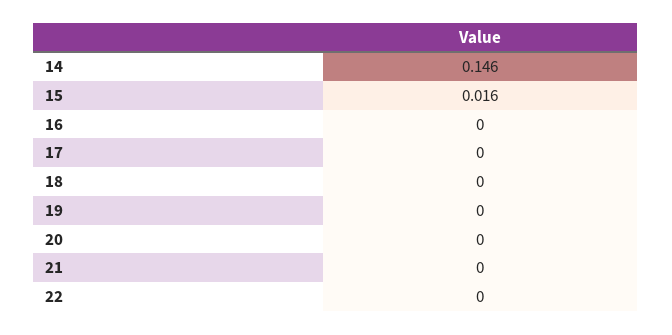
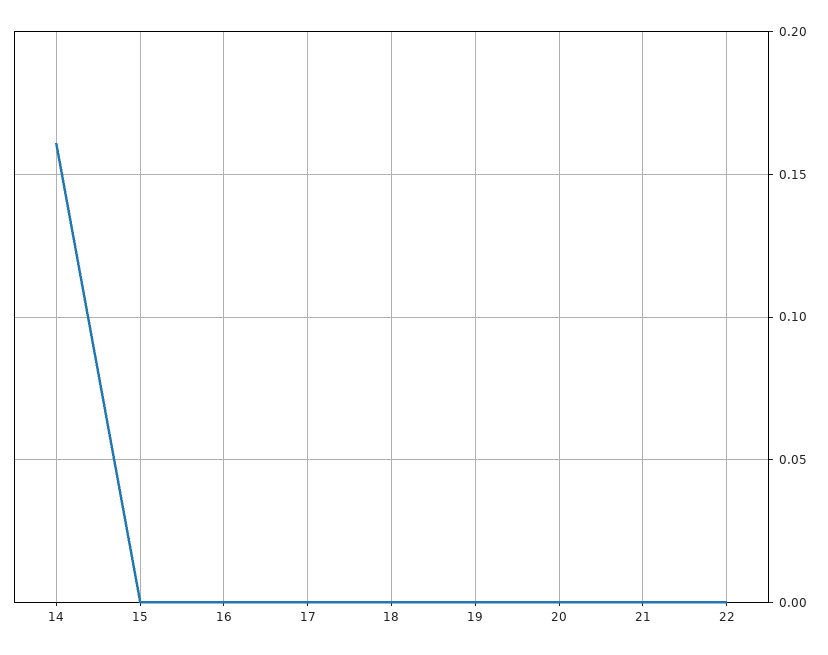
  {
-   "14": 0.146,
+   "14": 0.16,
-   "15": 0.016,
+   "15": 0,
    "16": 0,
    "17": 0,
    "18": 0,
    "19": 0,
    "20": 0,
    "21": 0,
    "22": 0
  }

